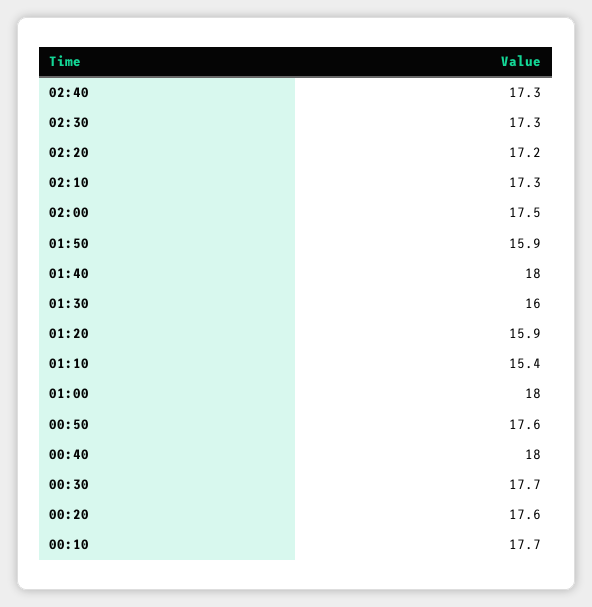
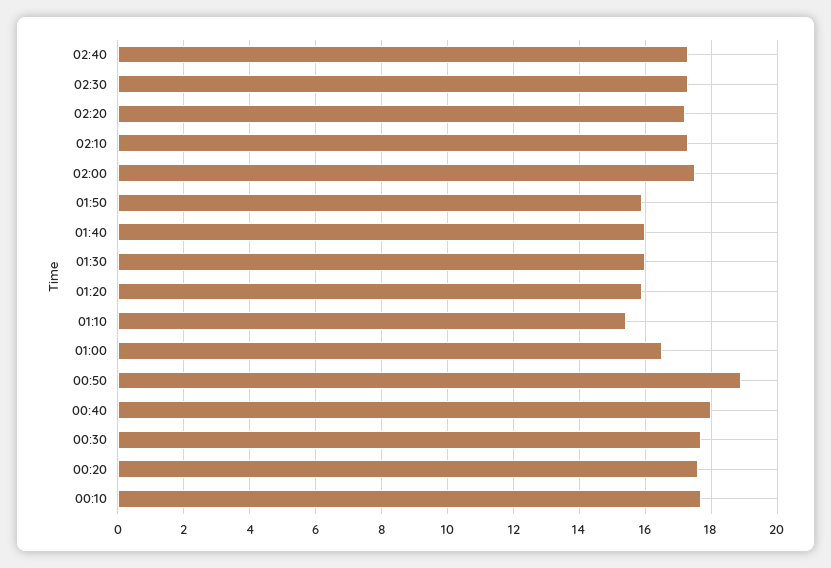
  {
    "02:40": 17.3,
    "02:30": 17.3,
    "02:20": 17.2,
    "02:10": 17.3,
    "02:00": 17.5,
    "01:50": 15.9,
-   "01:40": 18,
+   "01:40": 16,
    "01:30": 16,
    "01:20": 15.9,
    "01:10": 15.4,
-   "01:00": 18,
+   "01:00": 16.5,
-   "00:50": 17.6,
+   "00:50": 19,
    "00:40": 18,
    "00:30": 17.7,
    "00:20": 17.6,
    "00:10": 17.7
  }

